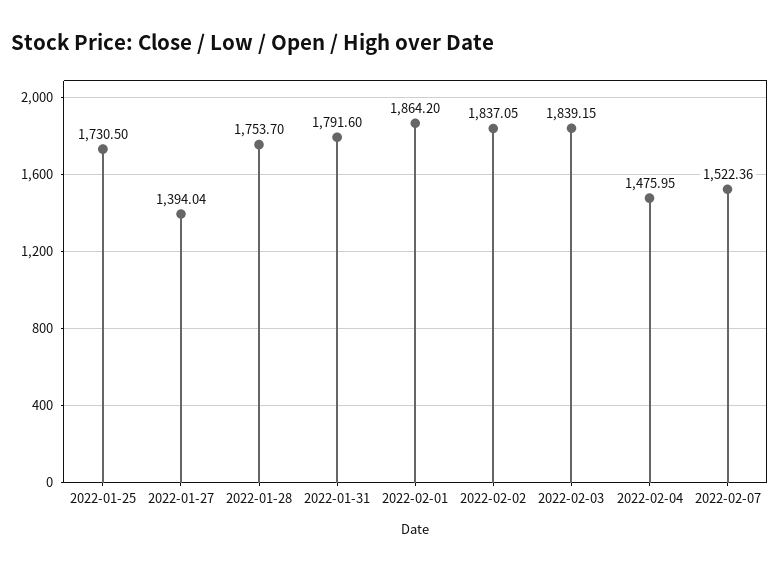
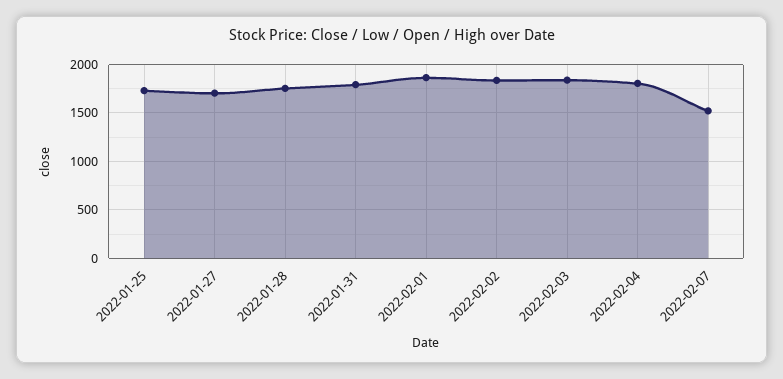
  {
    "2022-01-25": 1730.5,
-   "2022-01-27": 1394.04,
+   "2022-01-27": 1700,
    "2022-01-28": 1753.7,
    "2022-01-31": 1791.6,
    "2022-02-01": 1864.2,
    "2022-02-02": 1837.05,
    "2022-02-03": 1839.15,
-   "2022-02-04": 1475.95,
+   "2022-02-04": 1800,
    "2022-02-07": 1522.36
  }

